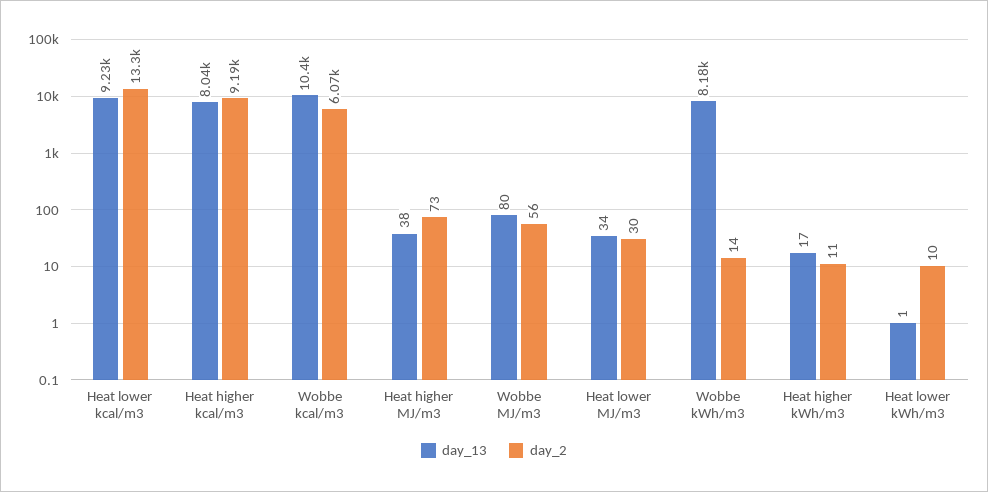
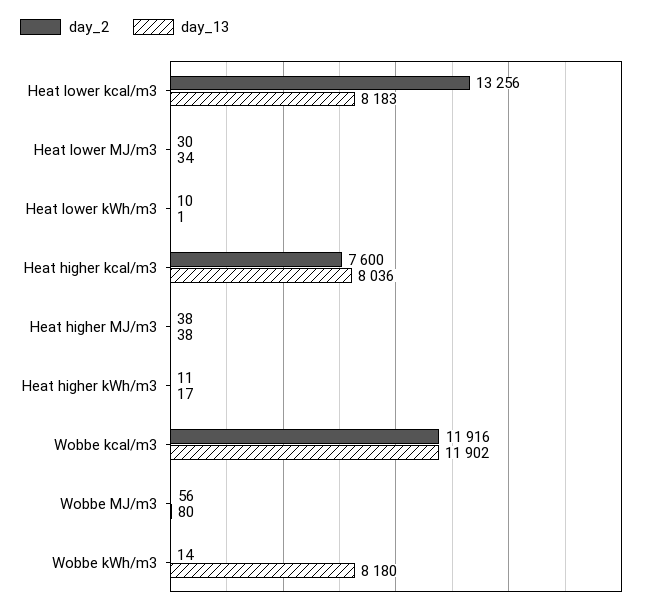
  {
    "day_13": {
-     "Heat lower kcal/m3": 9230,
+     "Heat lower kcal/m3": 8183,
      "Heat higher kcal/m3": 8036,
-     "Wobbe kcal/m3": 10400,
+     "Wobbe kcal/m3": 11902,
      "Heat higher MJ/m3": 38,
      "Wobbe MJ/m3": 80,
      "Heat lower MJ/m3": 34,
      "Wobbe kWh/m3": 8180,
      "Heat higher kWh/m3": 17,
      "Heat lower kWh/m3": 1
    },
    "day_2": {
      "Heat lower kcal/m3": 13256,
-     "Heat higher kcal/m3": 9190,
+     "Heat higher kcal/m3": 7600,
-     "Wobbe kcal/m3": 6070,
+     "Wobbe kcal/m3": 11916,
-     "Heat higher MJ/m3": 73,
+     "Heat higher MJ/m3": 38,
      "Wobbe MJ/m3": 56,
      "Heat lower MJ/m3": 30,
      "Wobbe kWh/m3": 14,
      "Heat higher kWh/m3": 11,
      "Heat lower kWh/m3": 10
    }
  }

